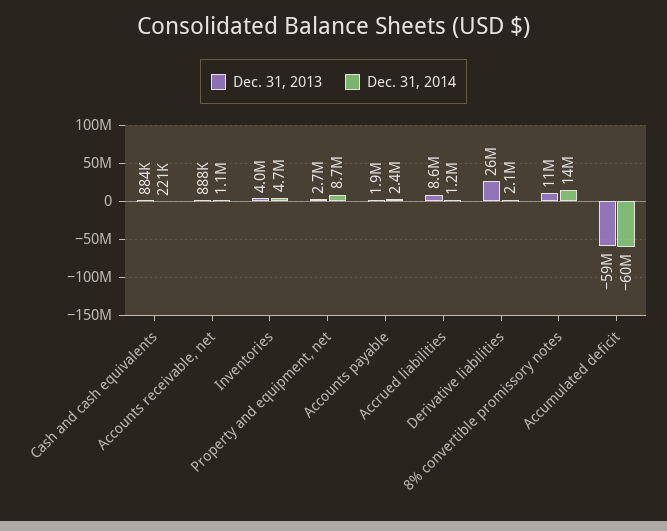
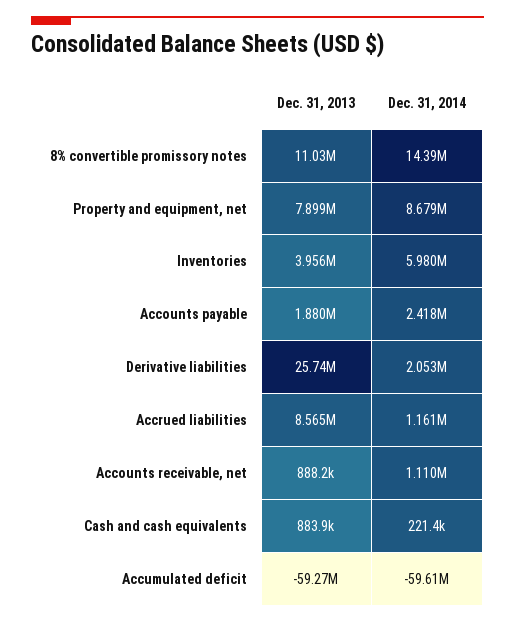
  {
    "Dec. 31, 2013": {
      "Cash and cash equivalents": 883900,
      "Accounts receivable, net": 888200,
      "Inventories": 3956000,
-     "Property and equipment, net": 2700000,
+     "Property and equipment, net": 7899000,
      "Accounts payable": 1880000,
      "Accrued liabilities": 8565000,
      "Derivative liabilities": 25740000,
      "8% convertible promissory notes": 11030000,
      "Accumulated deficit": -59270000
    },
    "Dec. 31, 2014": {
      "Cash and cash equivalents": 221400,
      "Accounts receivable, net": 1110000,
-     "Inventories": 4700000,
+     "Inventories": 5980000,
      "Property and equipment, net": 8679000,
      "Accounts payable": 2418000,
      "Accrued liabilities": 1161000,
      "Derivative liabilities": 2053000,
      "8% convertible promissory notes": 14390000,
      "Accumulated deficit": -59610000
    }
  }

